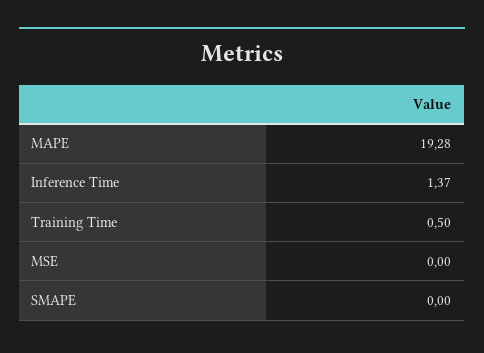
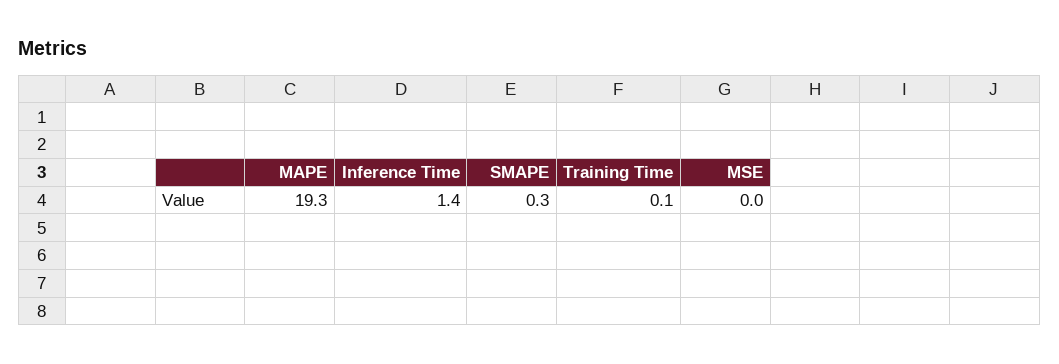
  {
    "MAPE": 19.28,
    "Inference Time": 1.37,
-   "Training Time": 0.5,
+   "Training Time": 0.1,
    "MSE": 0,
-   "SMAPE": 0
+   "SMAPE": 0.3
  }

